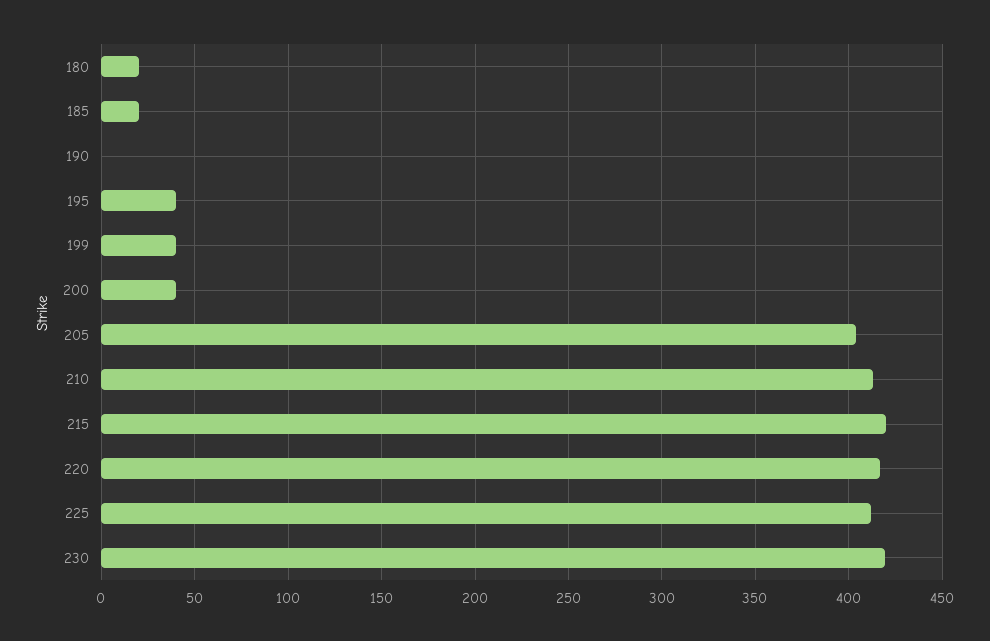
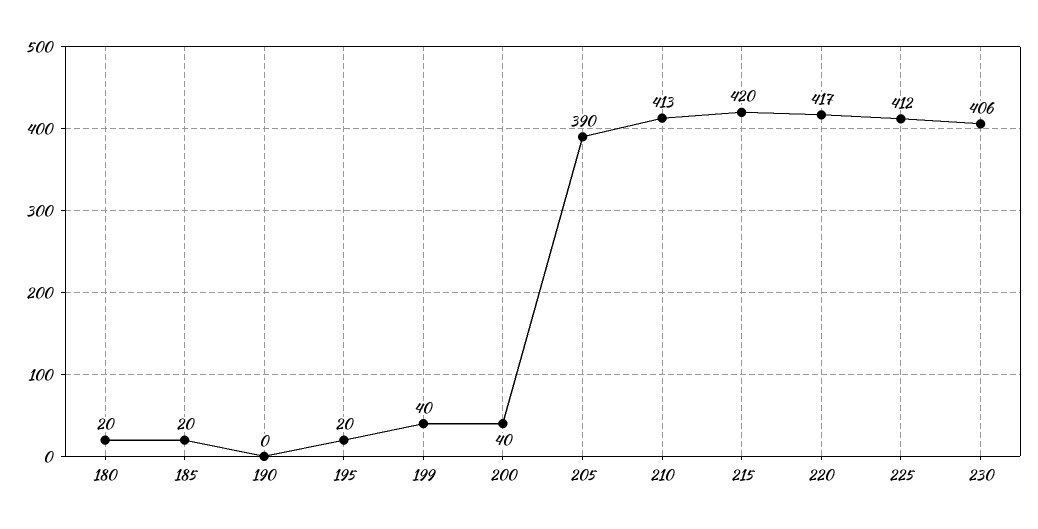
  {
    "180": 20,
    "185": 20,
    "190": 0,
-   "195": 40,
+   "195": 20,
    "199": 40,
    "200": 40,
-   "205": 405,
+   "205": 390,
    "210": 413,
    "215": 420,
    "220": 417,
    "225": 412,
-   "230": 420
+   "230": 406
  }

